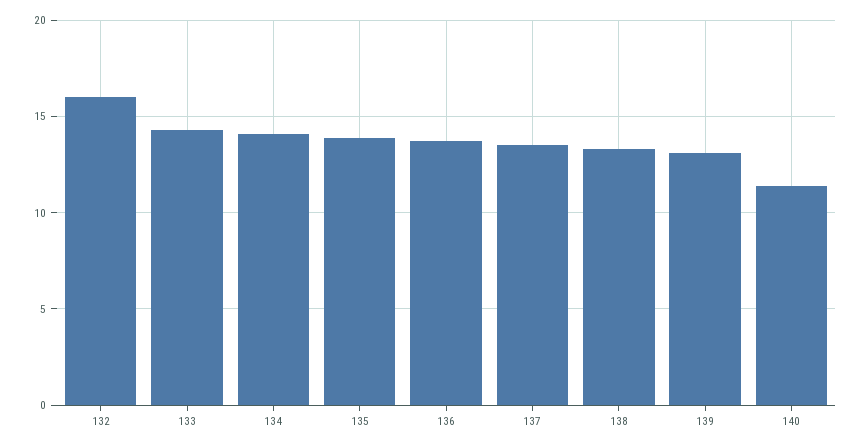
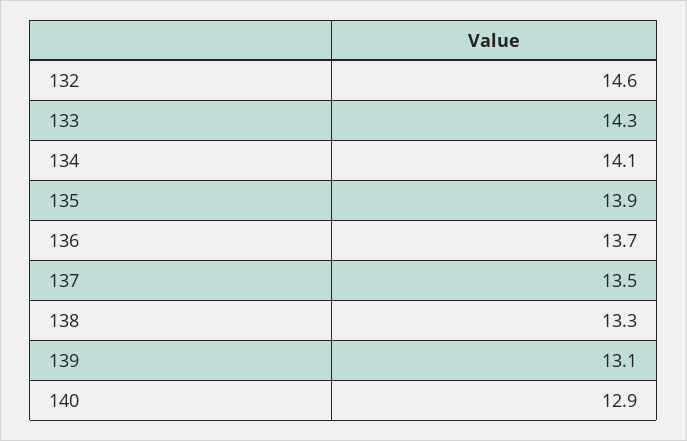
  {
-   "132": 16,
+   "132": 14.6,
    "133": 14.3,
    "134": 14.1,
    "135": 13.9,
    "136": 13.7,
    "137": 13.5,
    "138": 13.3,
    "139": 13.1,
-   "140": 11.5
+   "140": 12.9
  }

